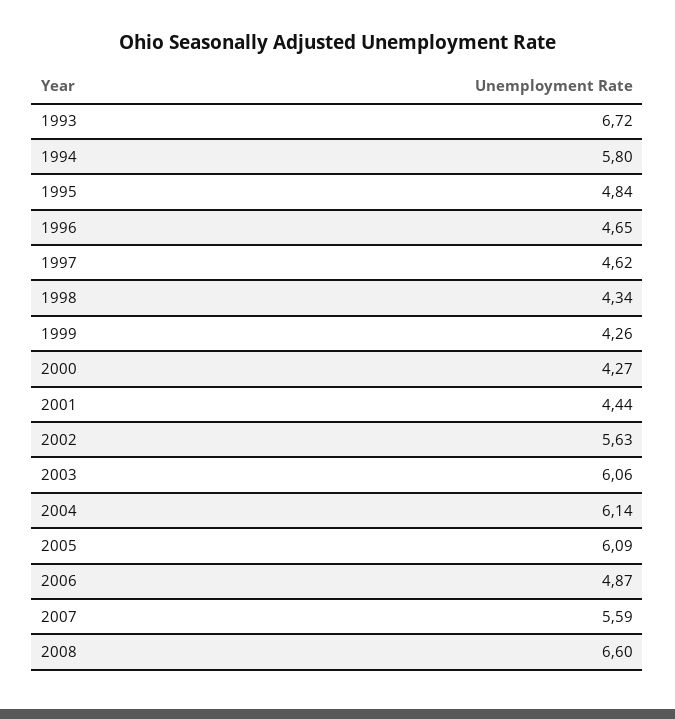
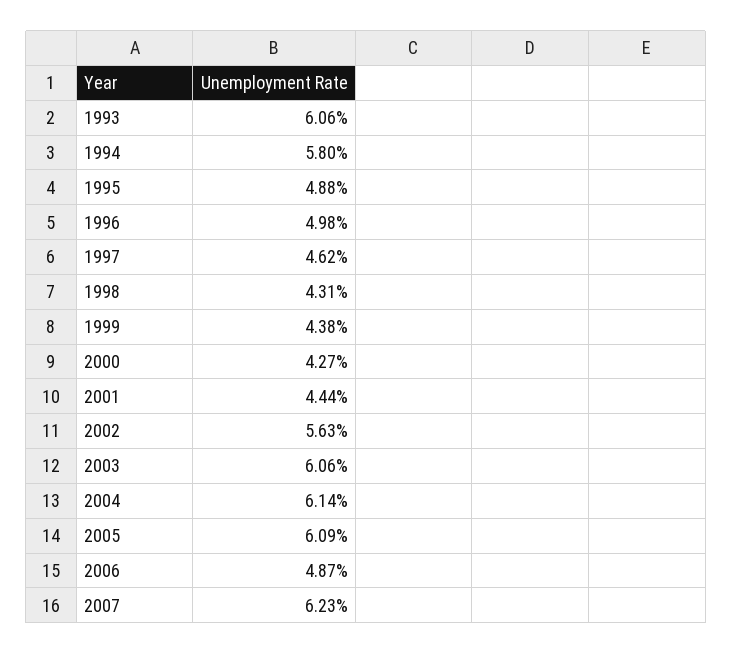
  {
-   "1993": 6.72,
+   "1993": 6.06,
    "1994": 5.8,
-   "1995": 4.84,
+   "1995": 4.88,
-   "1996": 4.65,
+   "1996": 4.98,
    "1997": 4.62,
-   "1998": 4.34,
+   "1998": 4.31,
-   "1999": 4.26,
+   "1999": 4.38,
    "2000": 4.27,
    "2001": 4.44,
    "2002": 5.63,
    "2003": 6.06,
    "2004": 6.14,
    "2005": 6.09,
    "2006": 4.87,
-   "2007": 5.59,
+   "2007": 6.23
-   "2008": 6.6
  }

